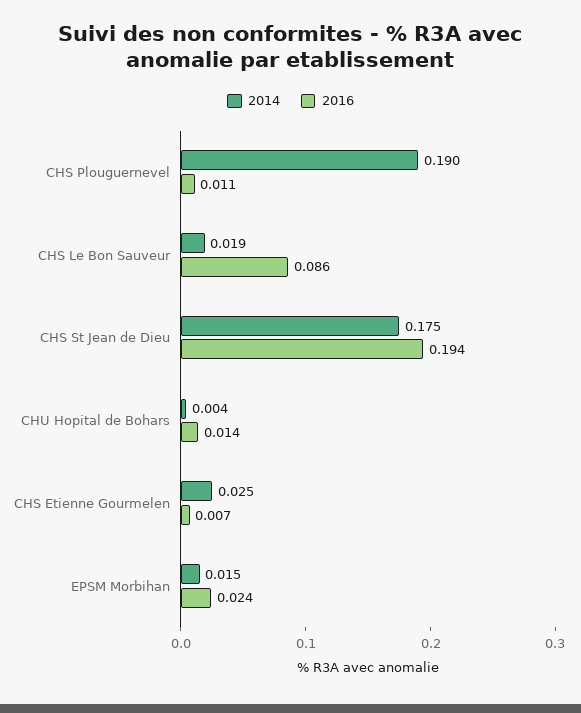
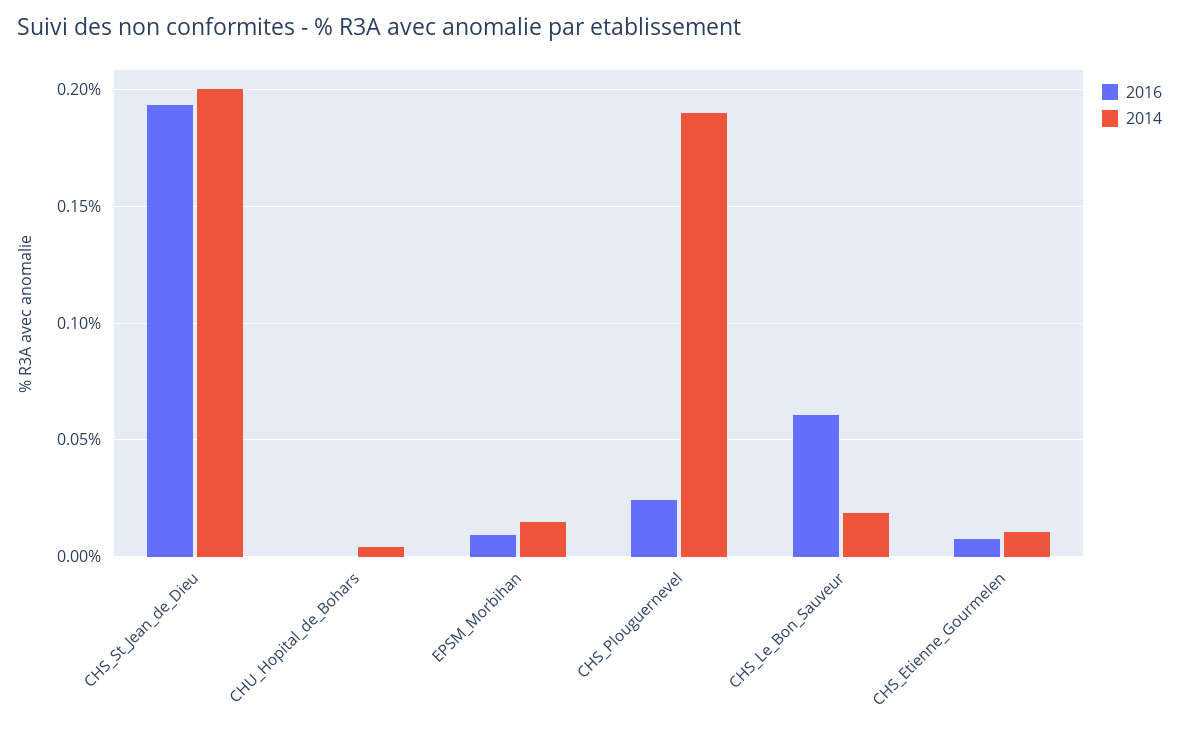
  {
    "2014": {
      "CHS Plouguernevel": 0.19,
      "CHS Le Bon Sauveur": 0.019,
-     "CHS St Jean de Dieu": 0.175,
+     "CHS St Jean de Dieu": 0.2,
      "CHU Hopital de Bohars": 0.004,
-     "CHS Etienne Gourmelen": 0.025,
+     "CHS Etienne Gourmelen": 0.01,
      "EPSM Morbihan": 0.015
    },
    "2016": {
-     "CHS Plouguernevel": 0.011,
+     "CHS Plouguernevel": 0.025,
-     "CHS Le Bon Sauveur": 0.086,
+     "CHS Le Bon Sauveur": 0.06,
      "CHS St Jean de Dieu": 0.194,
-     "CHU Hopital de Bohars": 0.014,
+     "CHU Hopital de Bohars": 0,
      "CHS Etienne Gourmelen": 0.007,
-     "EPSM Morbihan": 0.024
+     "EPSM Morbihan": 0.01
    }
  }

